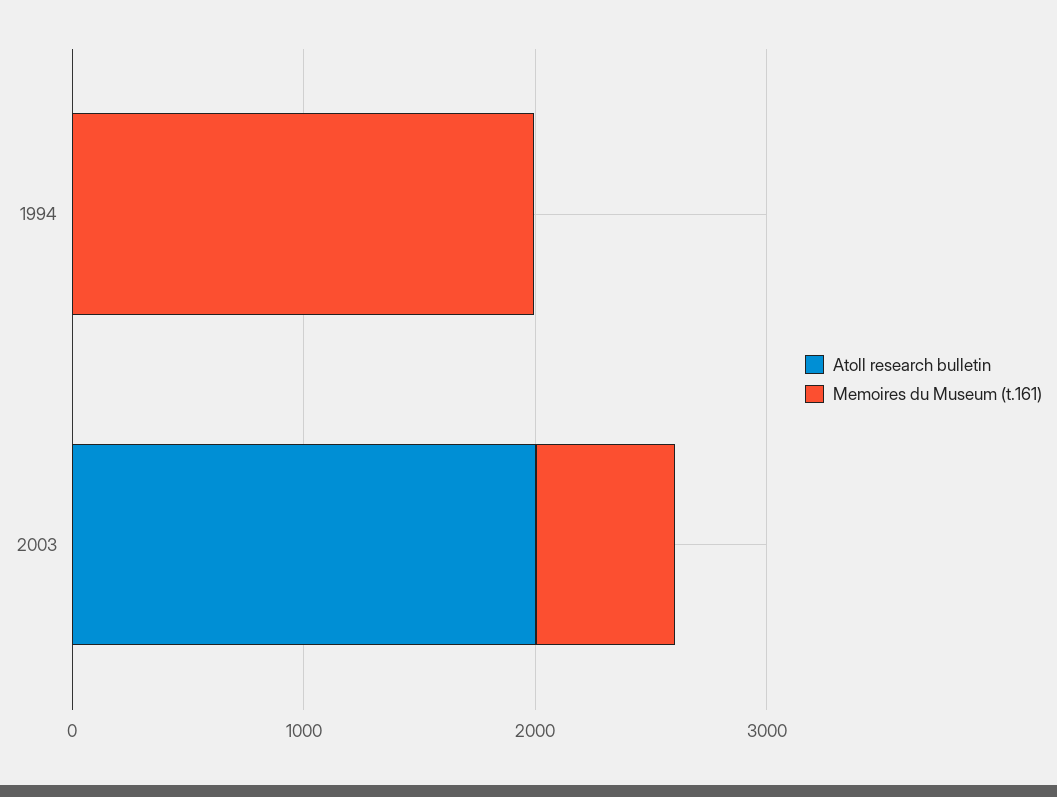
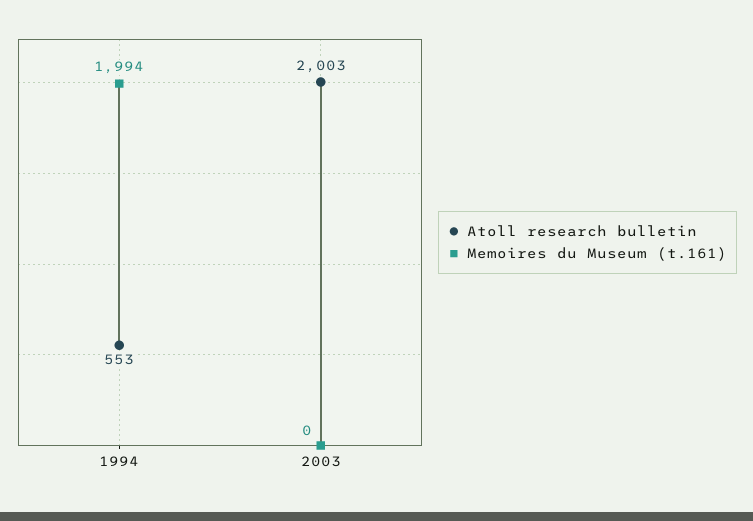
  {
    "Atoll research bulletin": {
-     "1994": 0,
+     "1994": 553,
      "2003": 2003
    },
    "Memoires du Museum (t.161)": {
      "1994": 1994,
-     "2003": 600
+     "2003": 0
    }
  }

